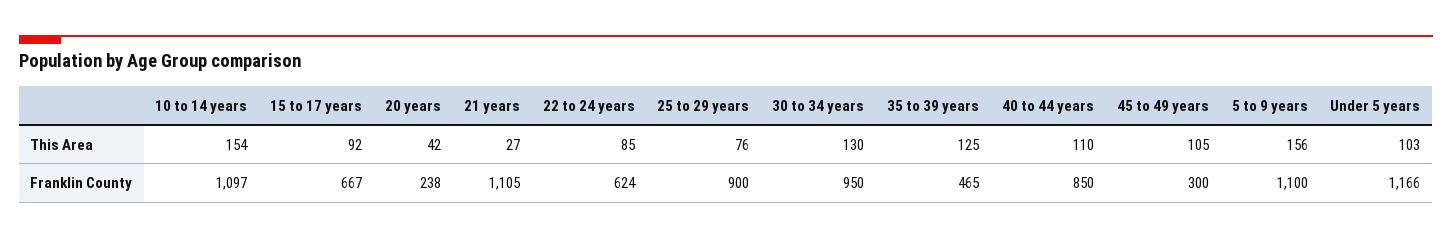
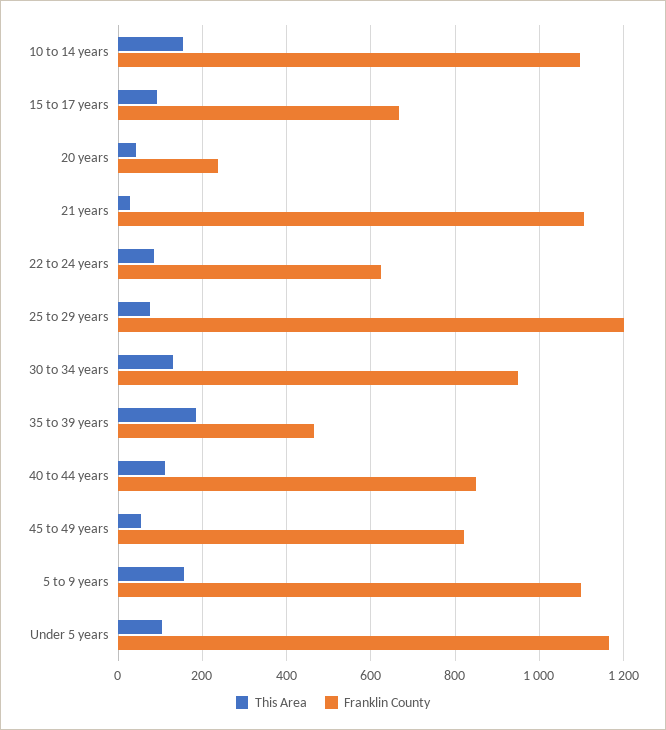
  {
    "This Area": {
      "10 to 14 years": 154,
      "15 to 17 years": 92,
      "20 years": 42,
      "21 years": 27,
      "22 to 24 years": 85,
      "25 to 29 years": 76,
      "30 to 34 years": 130,
-     "35 to 39 years": 125,
+     "35 to 39 years": 180,
      "40 to 44 years": 110,
-     "45 to 49 years": 105,
+     "45 to 49 years": 60,
      "5 to 9 years": 156,
      "Under 5 years": 103
    },
    "Franklin County": {
      "10 to 14 years": 1097,
      "15 to 17 years": 667,
      "20 years": 238,
      "21 years": 1105,
      "22 to 24 years": 624,
-     "25 to 29 years": 900,
+     "25 to 29 years": 1200,
      "30 to 34 years": 950,
      "35 to 39 years": 465,
      "40 to 44 years": 850,
-     "45 to 49 years": 300,
+     "45 to 49 years": 820,
      "5 to 9 years": 1100,
      "Under 5 years": 1166
    }
  }

